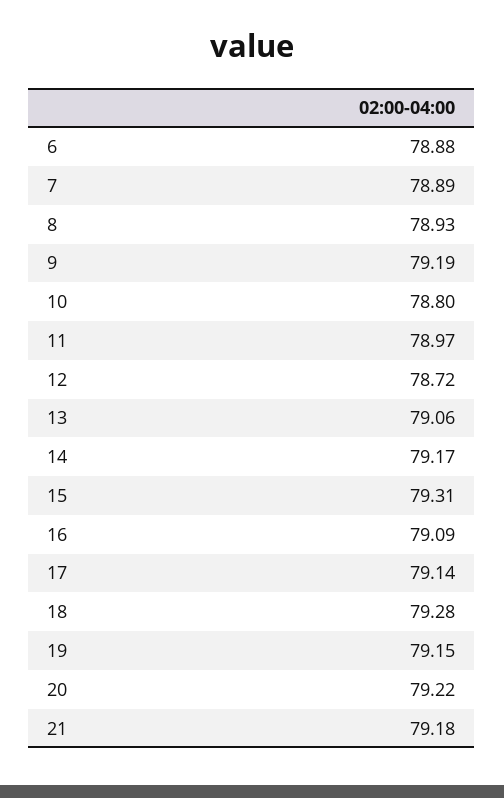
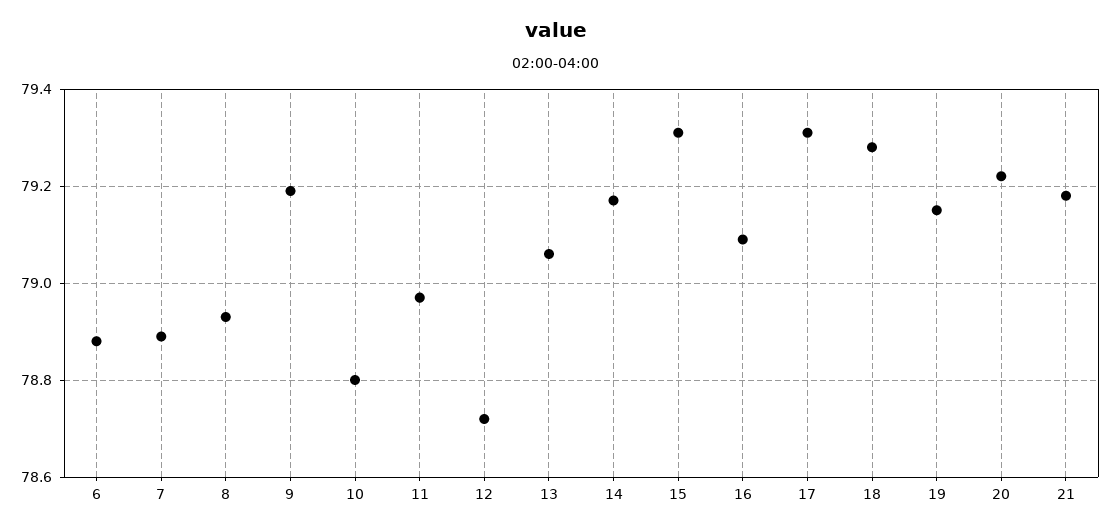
  {
    "6": 78.88,
    "7": 78.89,
    "8": 78.93,
    "9": 79.19,
    "10": 78.8,
    "11": 78.97,
    "12": 78.72,
    "13": 79.06,
    "14": 79.17,
    "15": 79.31,
    "16": 79.09,
-   "17": 79.14,
+   "17": 79.3,
    "18": 79.28,
    "19": 79.15,
    "20": 79.22,
    "21": 79.18
  }

